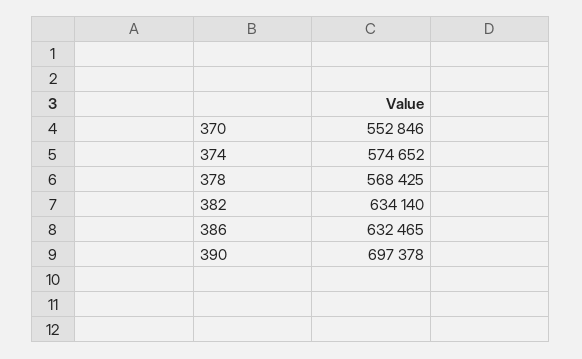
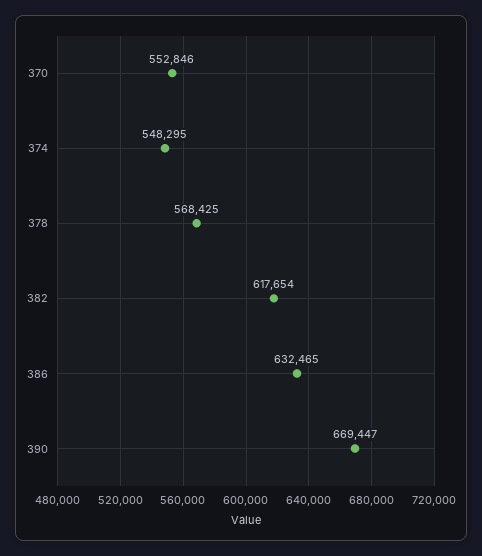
  {
    "370": 552846,
-   "374": 574652,
+   "374": 548295,
    "378": 568425,
-   "382": 634140,
+   "382": 617654,
    "386": 632465,
-   "390": 697378
+   "390": 669447
  }

